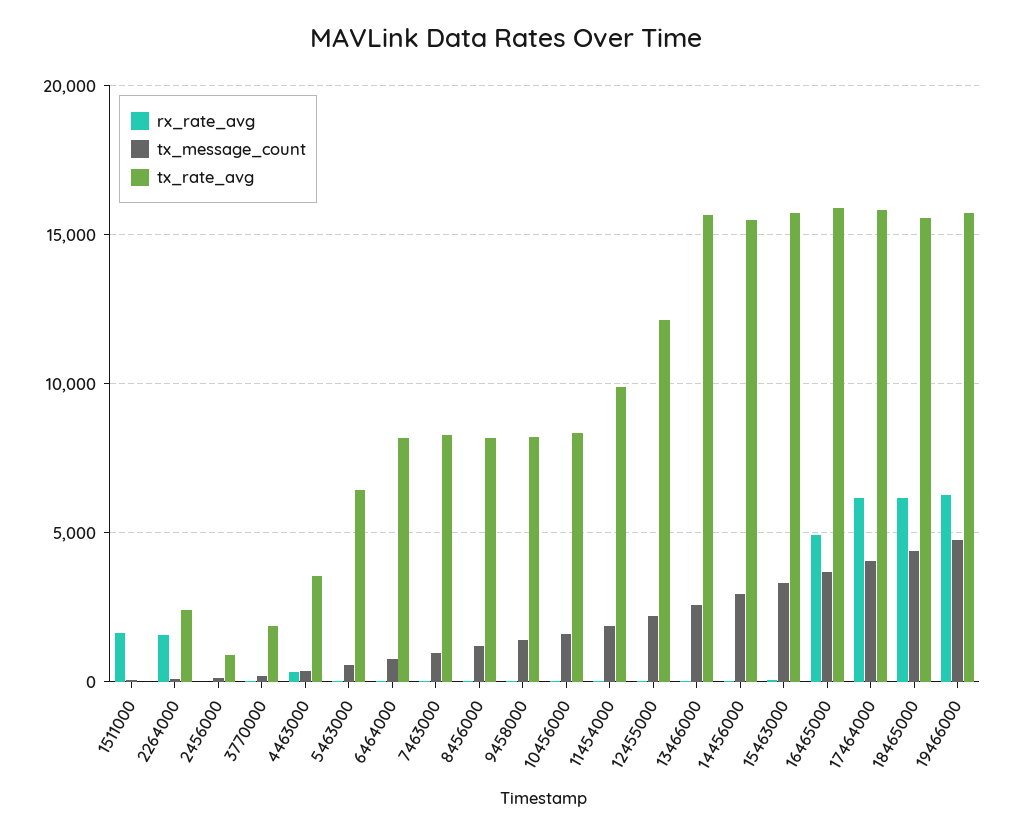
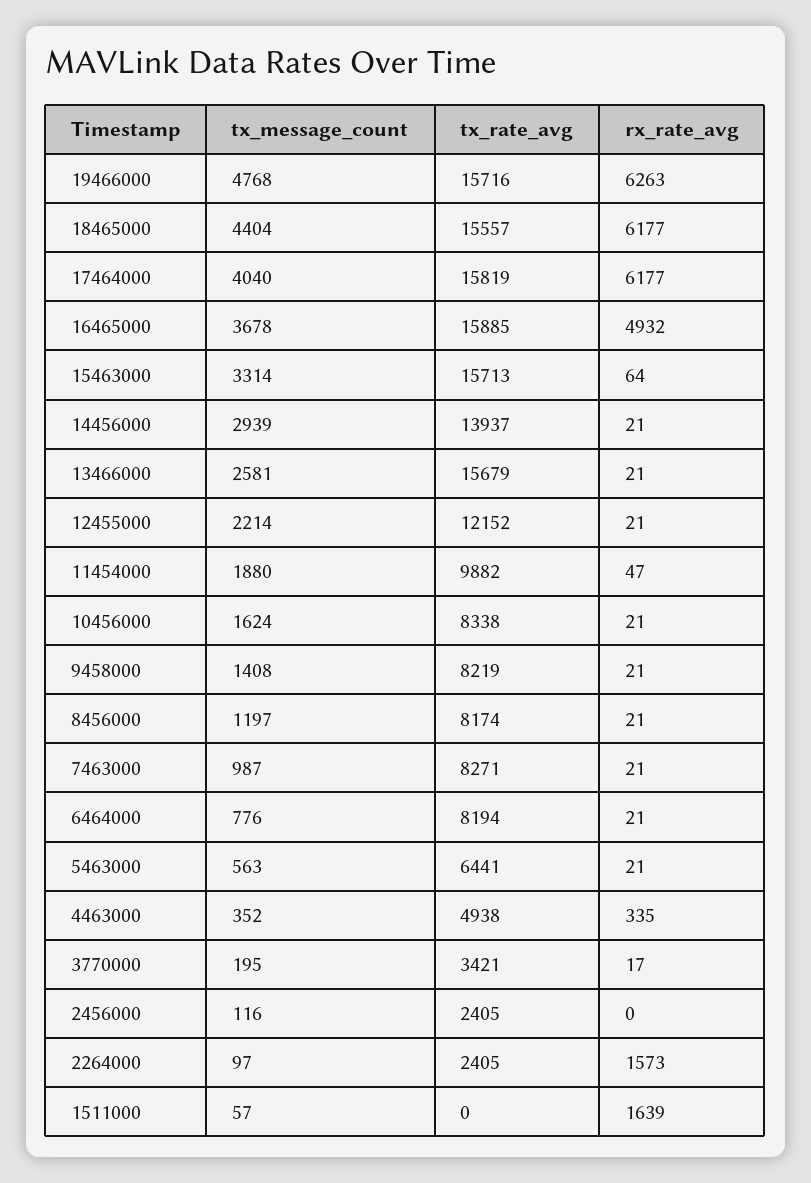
  {
    "rx_rate_avg": {
      "1511000": 1639,
      "2264000": 1573,
      "2456000": 0,
      "3770000": 17,
      "4463000": 335,
      "5463000": 21,
      "6464000": 21,
      "7463000": 21,
      "8456000": 21,
      "9458000": 21,
      "10456000": 21,
      "11454000": 47,
      "12455000": 21,
      "13466000": 21,
      "14456000": 21,
      "15463000": 64,
      "16465000": 4932,
      "17464000": 6177,
      "18465000": 6177,
      "19466000": 6263
    },
    "tx_message_count": {
      "1511000": 57,
      "2264000": 97,
      "2456000": 116,
      "3770000": 195,
      "4463000": 352,
      "5463000": 563,
      "6464000": 776,
      "7463000": 987,
      "8456000": 1197,
      "9458000": 1408,
      "10456000": 1624,
      "11454000": 1880,
      "12455000": 2214,
      "13466000": 2581,
      "14456000": 2939,
      "15463000": 3314,
      "16465000": 3678,
      "17464000": 4040,
      "18465000": 4404,
      "19466000": 4768
    },
    "tx_rate_avg": {
      "1511000": 0,
      "2264000": 2405,
-     "2456000": 1000,
+     "2456000": 2405,
-     "3770000": 2000,
+     "3770000": 3421,
-     "4463000": 3500,
+     "4463000": 4938,
      "5463000": 6441,
      "6464000": 8194,
      "7463000": 8271,
      "8456000": 8174,
      "9458000": 8219,
      "10456000": 8338,
      "11454000": 9882,
      "12455000": 12152,
      "13466000": 15679,
-     "14456000": 15500,
+     "14456000": 13937,
      "15463000": 15713,
      "16465000": 15885,
      "17464000": 15819,
      "18465000": 15557,
      "19466000": 15716
    }
  }

